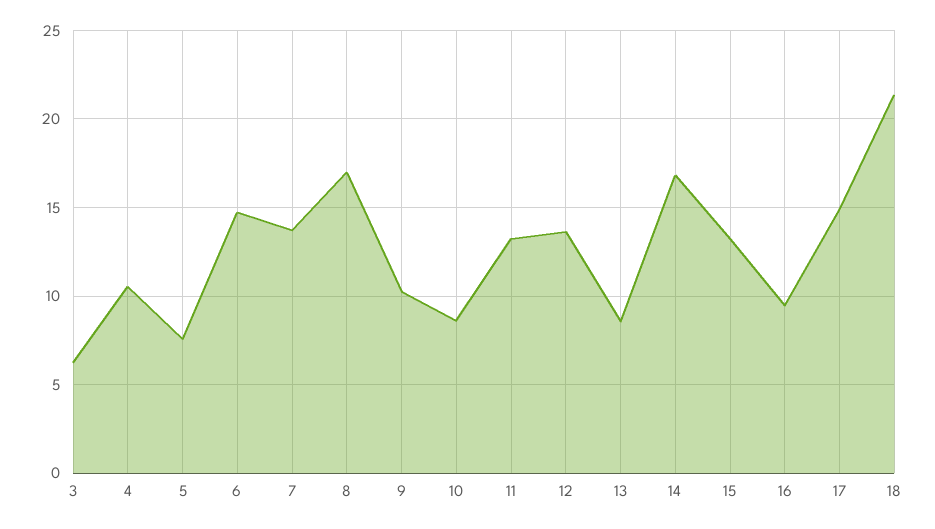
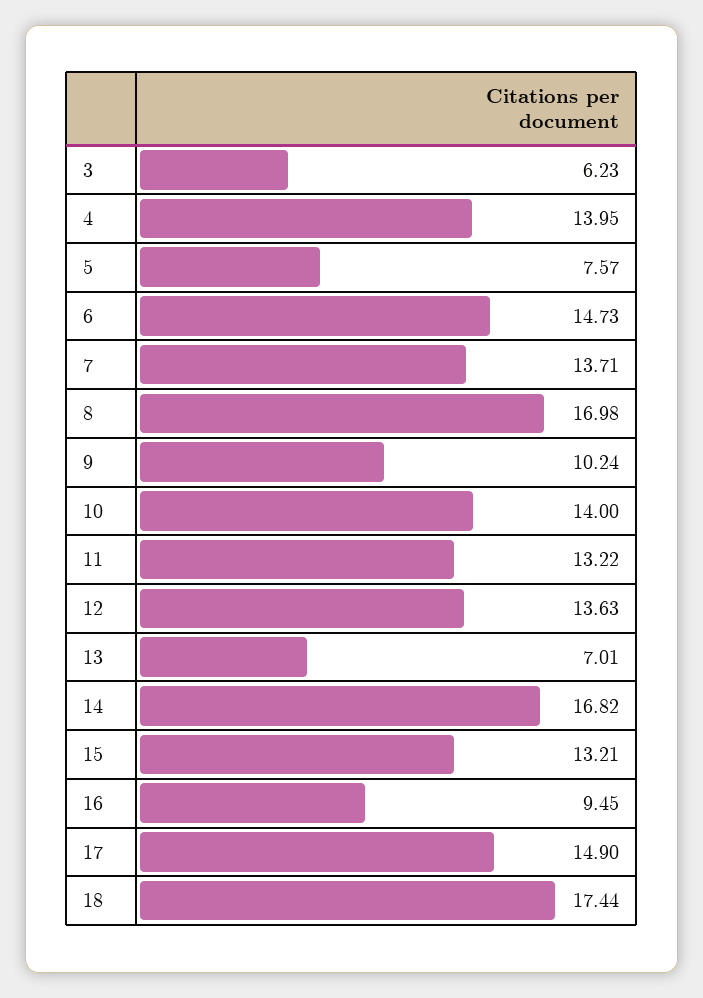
  {
    "3": 6.23,
-   "4": 10.5,
+   "4": 13.95,
    "5": 7.57,
    "6": 14.73,
    "7": 13.71,
    "8": 16.98,
    "9": 10.24,
-   "10": 8.5,
+   "10": 14,
    "11": 13.22,
    "12": 13.63,
-   "13": 8.5,
+   "13": 7.01,
    "14": 16.82,
    "15": 13.21,
    "16": 9.45,
    "17": 14.9,
-   "18": 21.5
+   "18": 17.44
  }

